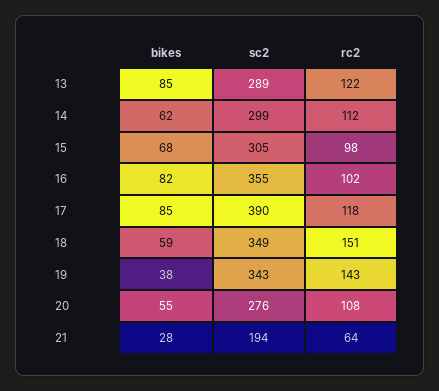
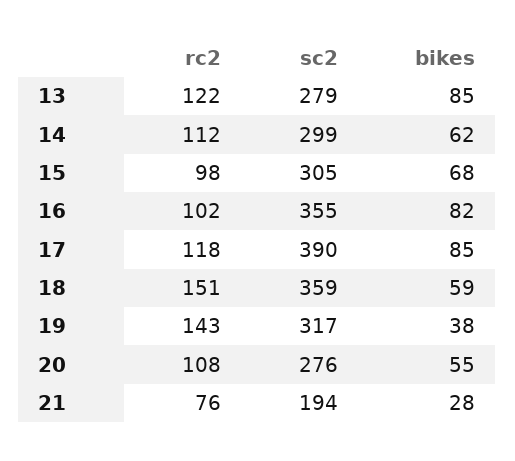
  {
    "bikes": {
      "13": 85,
      "14": 62,
      "15": 68,
      "16": 82,
      "17": 85,
      "18": 59,
      "19": 38,
      "20": 55,
      "21": 28
    },
    "sc2": {
-     "13": 289,
+     "13": 279,
      "14": 299,
      "15": 305,
      "16": 355,
      "17": 390,
-     "18": 349,
+     "18": 359,
-     "19": 343,
+     "19": 317,
      "20": 276,
      "21": 194
    },
    "rc2": {
      "13": 122,
      "14": 112,
      "15": 98,
      "16": 102,
      "17": 118,
      "18": 151,
      "19": 143,
      "20": 108,
-     "21": 64
+     "21": 76
    }
  }

